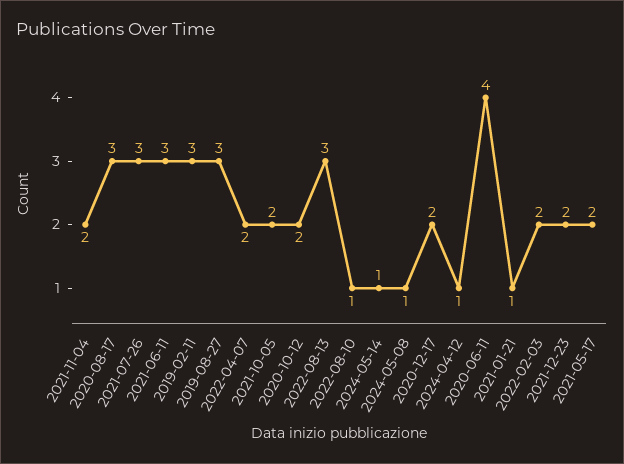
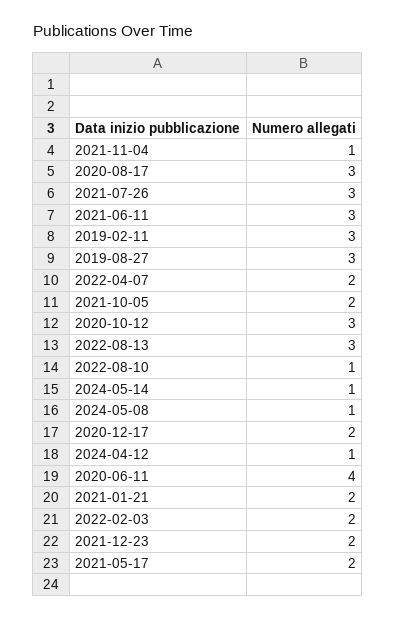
  {
-   "2021-11-04": 2,
+   "2021-11-04": 1,
    "2020-08-17": 3,
    "2021-07-26": 3,
    "2021-06-11": 3,
    "2019-02-11": 3,
    "2019-08-27": 3,
    "2022-04-07": 2,
    "2021-10-05": 2,
-   "2020-10-12": 2,
+   "2020-10-12": 3,
    "2022-08-13": 3,
    "2022-08-10": 1,
    "2024-05-14": 1,
    "2024-05-08": 1,
    "2020-12-17": 2,
    "2024-04-12": 1,
    "2020-06-11": 4,
-   "2021-01-21": 1,
+   "2021-01-21": 2,
    "2022-02-03": 2,
    "2021-12-23": 2,
    "2021-05-17": 2
  }

